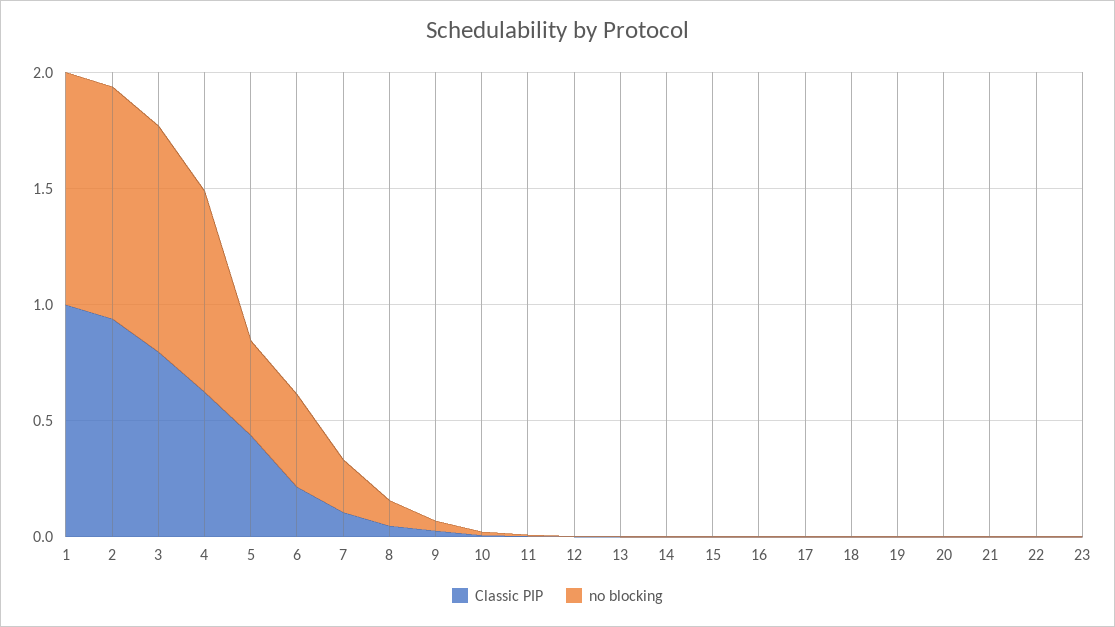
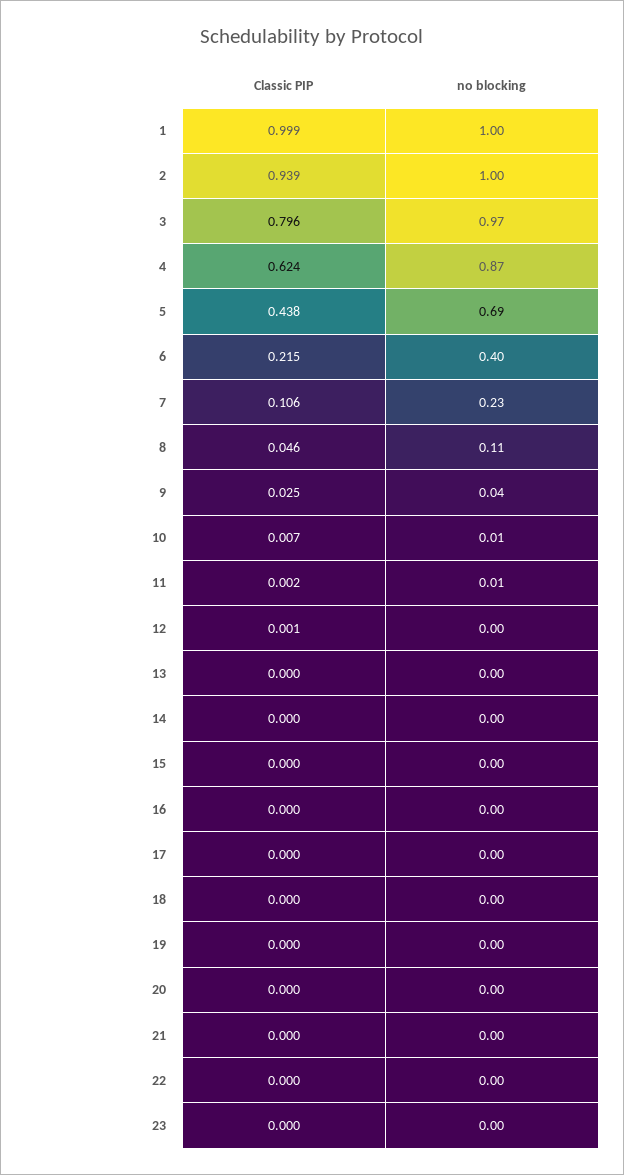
  {
    "Classic PIP": {
      "1": 0.999,
      "2": 0.939,
      "3": 0.796,
      "4": 0.624,
      "5": 0.438,
      "6": 0.215,
      "7": 0.106,
      "8": 0.046,
      "9": 0.025,
      "10": 0.007,
      "11": 0.002,
      "12": 0.001,
      "13": 0,
      "14": 0,
      "15": 0,
      "16": 0,
      "17": 0,
      "18": 0,
      "19": 0,
      "20": 0,
      "21": 0,
      "22": 0,
      "23": 0
    },
    "no blocking": {
      "1": 1,
      "2": 1,
      "3": 0.97,
      "4": 0.87,
-     "5": 0.4,
+     "5": 0.69,
      "6": 0.4,
      "7": 0.23,
      "8": 0.11,
      "9": 0.04,
      "10": 0.01,
      "11": 0.01,
      "12": 0,
      "13": 0,
      "14": 0,
      "15": 0,
      "16": 0,
      "17": 0,
      "18": 0,
      "19": 0,
      "20": 0,
      "21": 0,
      "22": 0,
      "23": 0
    }
  }

